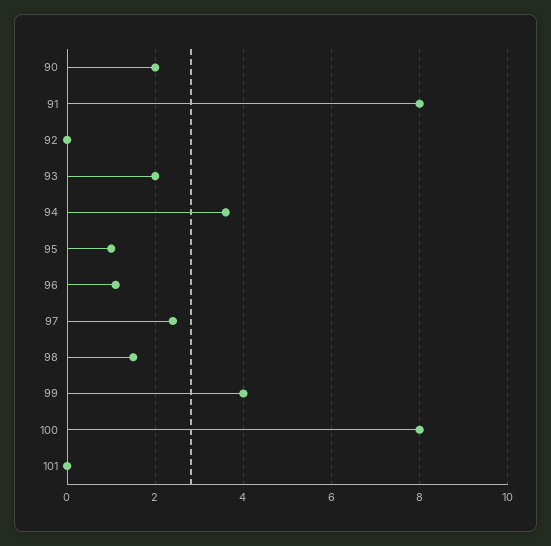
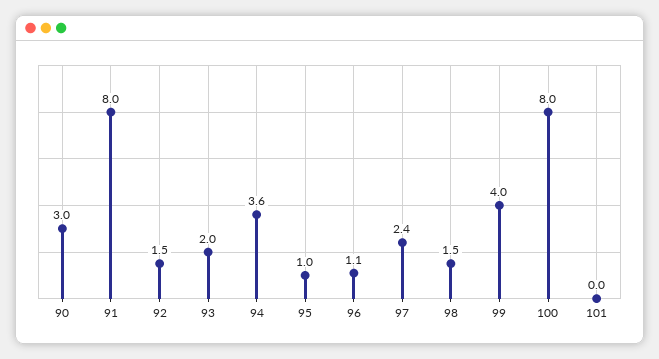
  {
-   "90": 2,
+   "90": 3,
    "91": 8,
-   "92": 0,
+   "92": 1.5,
    "93": 2,
    "94": 3.6,
    "95": 1,
    "96": 1.1,
    "97": 2.4,
    "98": 1.5,
    "99": 4,
    "100": 8,
    "101": 0
  }

